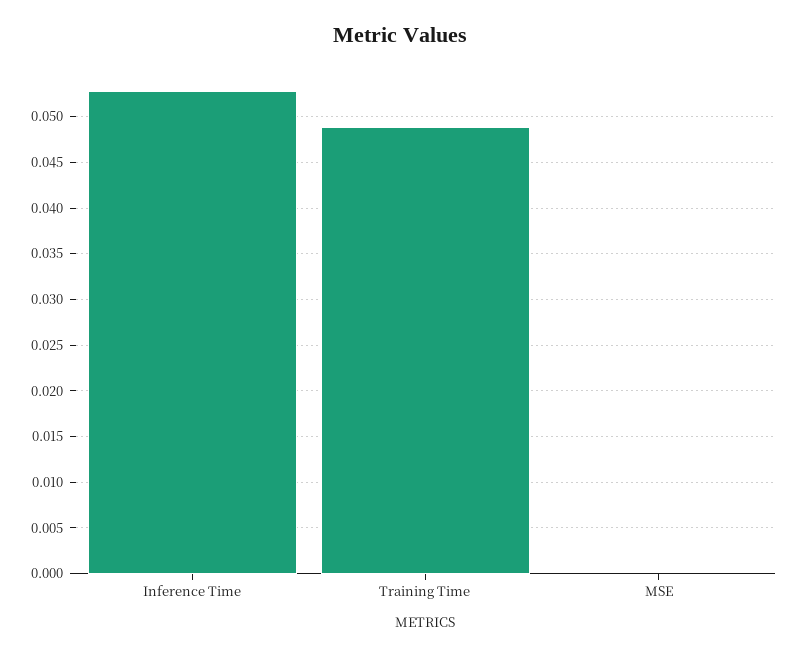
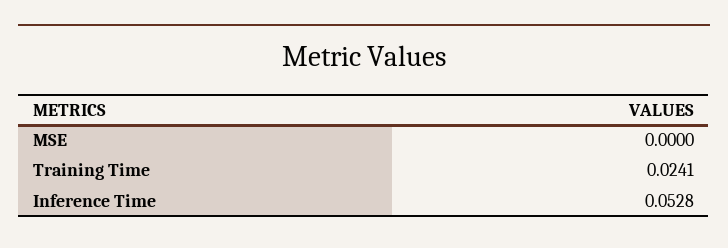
  {
    "Inference Time": 0.0528,
-   "Training Time": 0.049,
+   "Training Time": 0.0241,
    "MSE": 0
  }

